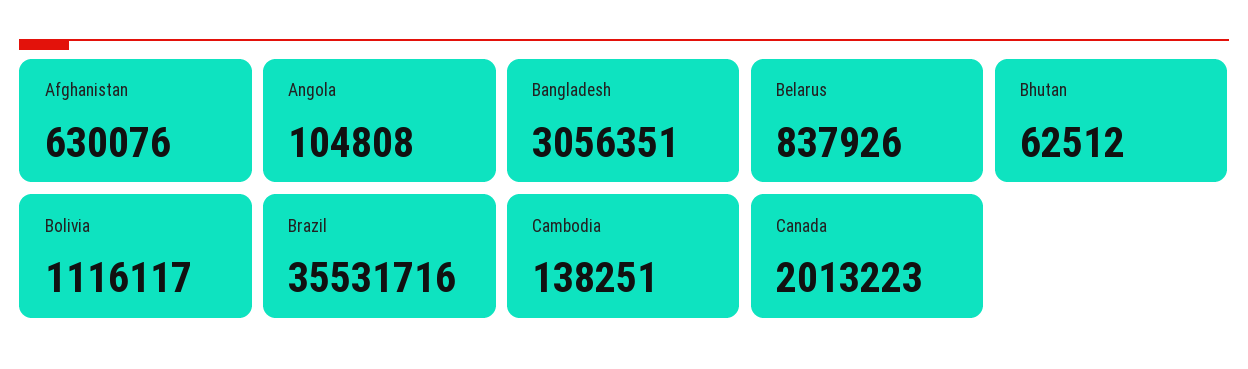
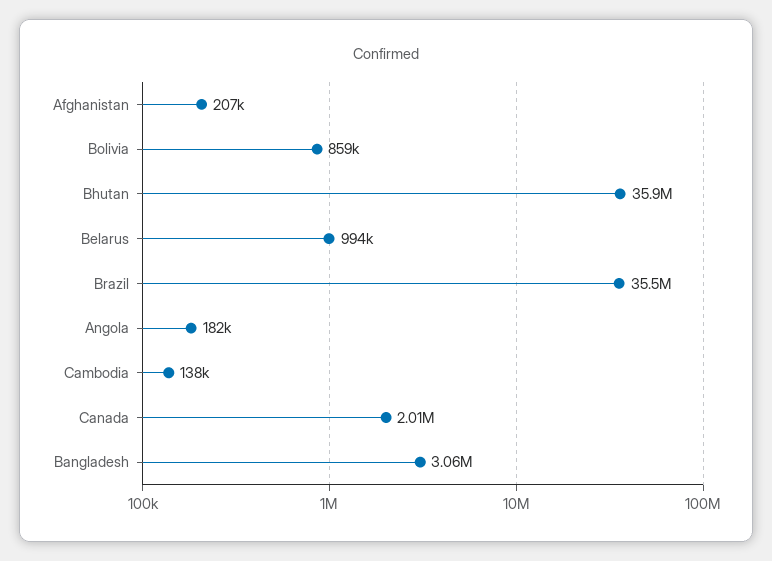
  {
-   "Afghanistan": 630076,
+   "Afghanistan": 207000,
-   "Angola": 104808,
+   "Angola": 182000,
    "Bangladesh": 3056351,
-   "Belarus": 837926,
+   "Belarus": 994000,
-   "Bhutan": 62512,
+   "Bhutan": 35900000,
-   "Bolivia": 1116117,
+   "Bolivia": 859000,
    "Brazil": 35531716,
    "Cambodia": 138251,
    "Canada": 2013223
  }

